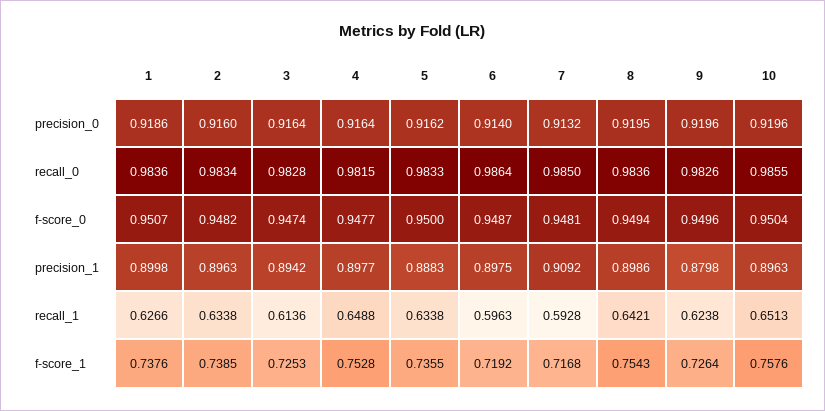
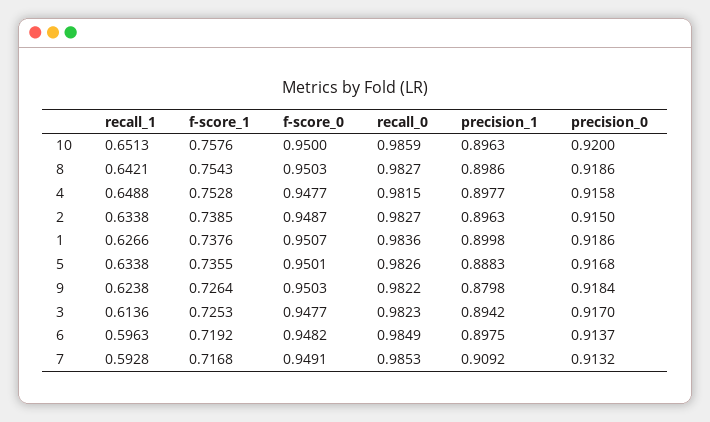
  {
    "1": {
      "precision_0": 0.9186,
      "recall_0": 0.9836,
      "f-score_0": 0.9507,
      "precision_1": 0.8998,
      "recall_1": 0.6266,
      "f-score_1": 0.7376
    },
    "2": {
-     "precision_0": 0.916,
+     "precision_0": 0.915,
-     "recall_0": 0.9834,
+     "recall_0": 0.9827,
-     "f-score_0": 0.9482,
+     "f-score_0": 0.9487,
      "precision_1": 0.8963,
      "recall_1": 0.6338,
      "f-score_1": 0.7385
    },
    "3": {
-     "precision_0": 0.9164,
+     "precision_0": 0.917,
-     "recall_0": 0.9828,
+     "recall_0": 0.9823,
-     "f-score_0": 0.9474,
+     "f-score_0": 0.9477,
      "precision_1": 0.8942,
      "recall_1": 0.6136,
      "f-score_1": 0.7253
    },
    "4": {
-     "precision_0": 0.9164,
+     "precision_0": 0.9158,
      "recall_0": 0.9815,
      "f-score_0": 0.9477,
      "precision_1": 0.8977,
      "recall_1": 0.6488,
      "f-score_1": 0.7528
    },
    "5": {
-     "precision_0": 0.9162,
+     "precision_0": 0.9168,
-     "recall_0": 0.9833,
+     "recall_0": 0.9826,
-     "f-score_0": 0.95,
+     "f-score_0": 0.9501,
      "precision_1": 0.8883,
      "recall_1": 0.6338,
      "f-score_1": 0.7355
    },
    "6": {
-     "precision_0": 0.914,
+     "precision_0": 0.9137,
-     "recall_0": 0.9864,
+     "recall_0": 0.9849,
-     "f-score_0": 0.9487,
+     "f-score_0": 0.9482,
      "precision_1": 0.8975,
      "recall_1": 0.5963,
      "f-score_1": 0.7192
    },
    "7": {
      "precision_0": 0.9132,
-     "recall_0": 0.985,
+     "recall_0": 0.9853,
-     "f-score_0": 0.9481,
+     "f-score_0": 0.9491,
      "precision_1": 0.9092,
      "recall_1": 0.5928,
      "f-score_1": 0.7168
    },
    "8": {
-     "precision_0": 0.9195,
+     "precision_0": 0.9186,
-     "recall_0": 0.9836,
+     "recall_0": 0.9827,
-     "f-score_0": 0.9494,
+     "f-score_0": 0.9503,
      "precision_1": 0.8986,
      "recall_1": 0.6421,
      "f-score_1": 0.7543
    },
    "9": {
-     "precision_0": 0.9196,
+     "precision_0": 0.9184,
-     "recall_0": 0.9826,
+     "recall_0": 0.9822,
-     "f-score_0": 0.9496,
+     "f-score_0": 0.9503,
      "precision_1": 0.8798,
      "recall_1": 0.6238,
      "f-score_1": 0.7264
    },
    "10": {
-     "precision_0": 0.9196,
+     "precision_0": 0.92,
-     "recall_0": 0.9855,
+     "recall_0": 0.9859,
-     "f-score_0": 0.9504,
+     "f-score_0": 0.95,
      "precision_1": 0.8963,
      "recall_1": 0.6513,
      "f-score_1": 0.7576
    }
  }

